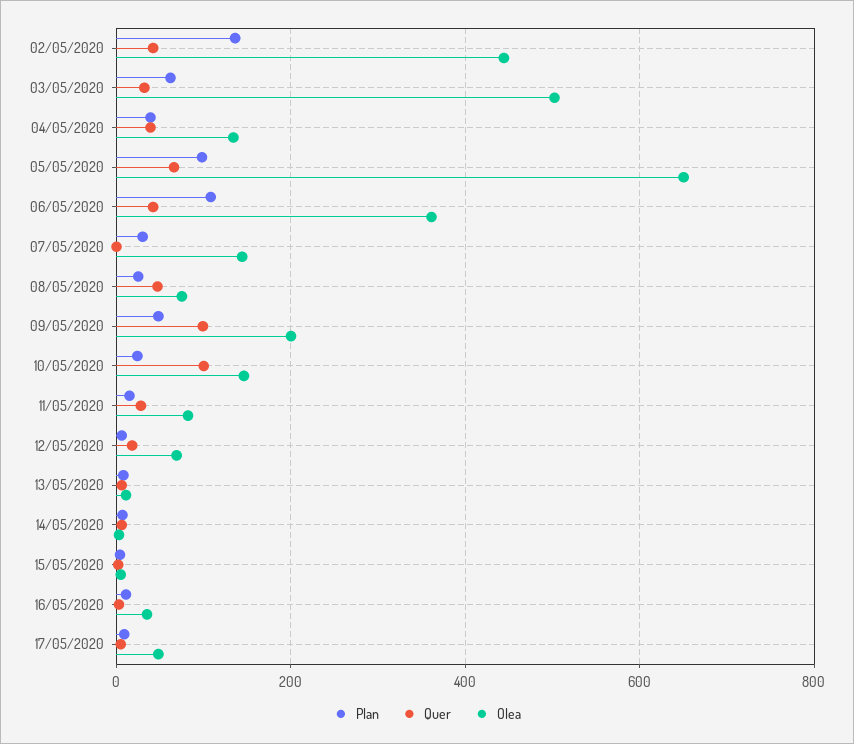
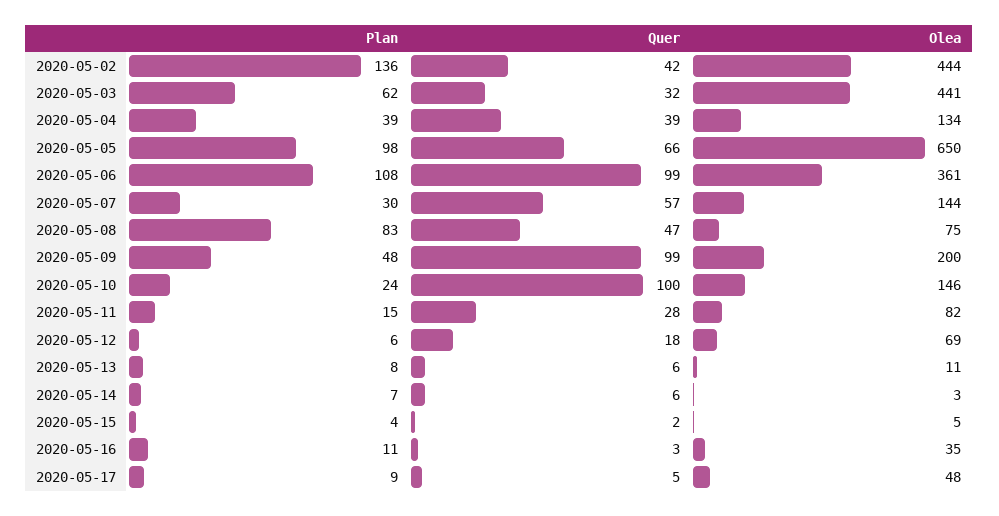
  {
    "Plan": {
      "02/05/2020": 136,
      "03/05/2020": 62,
      "04/05/2020": 39,
      "05/05/2020": 98,
      "06/05/2020": 108,
      "07/05/2020": 30,
-     "08/05/2020": 20,
+     "08/05/2020": 83,
      "09/05/2020": 48,
      "10/05/2020": 24,
      "11/05/2020": 15,
      "12/05/2020": 6,
      "13/05/2020": 8,
      "14/05/2020": 7,
      "15/05/2020": 4,
      "16/05/2020": 11,
      "17/05/2020": 9
    },
    "Quer": {
      "02/05/2020": 42,
      "03/05/2020": 32,
      "04/05/2020": 39,
      "05/05/2020": 66,
-     "06/05/2020": 40,
+     "06/05/2020": 99,
-     "07/05/2020": 0,
+     "07/05/2020": 57,
      "08/05/2020": 47,
      "09/05/2020": 99,
      "10/05/2020": 100,
      "11/05/2020": 28,
      "12/05/2020": 18,
      "13/05/2020": 6,
      "14/05/2020": 6,
      "15/05/2020": 2,
      "16/05/2020": 3,
      "17/05/2020": 5
    },
    "Olea": {
      "02/05/2020": 444,
-     "03/05/2020": 500,
+     "03/05/2020": 441,
      "04/05/2020": 134,
      "05/05/2020": 650,
      "06/05/2020": 361,
      "07/05/2020": 144,
      "08/05/2020": 75,
      "09/05/2020": 200,
      "10/05/2020": 146,
      "11/05/2020": 82,
      "12/05/2020": 69,
      "13/05/2020": 11,
      "14/05/2020": 3,
      "15/05/2020": 5,
      "16/05/2020": 35,
      "17/05/2020": 48
    }
  }

